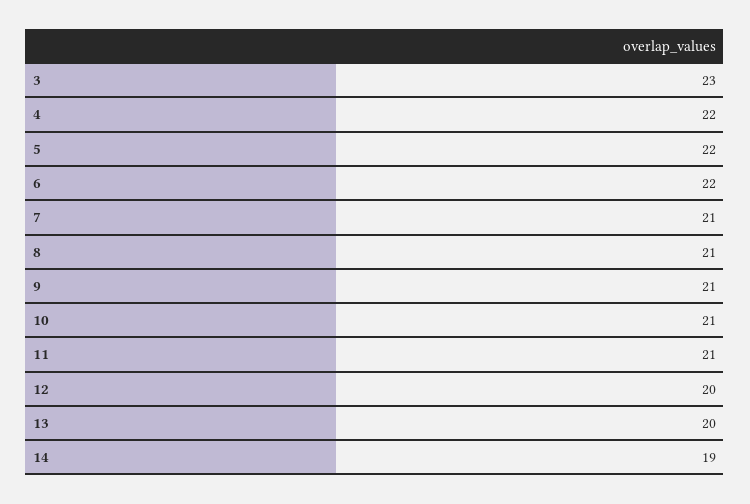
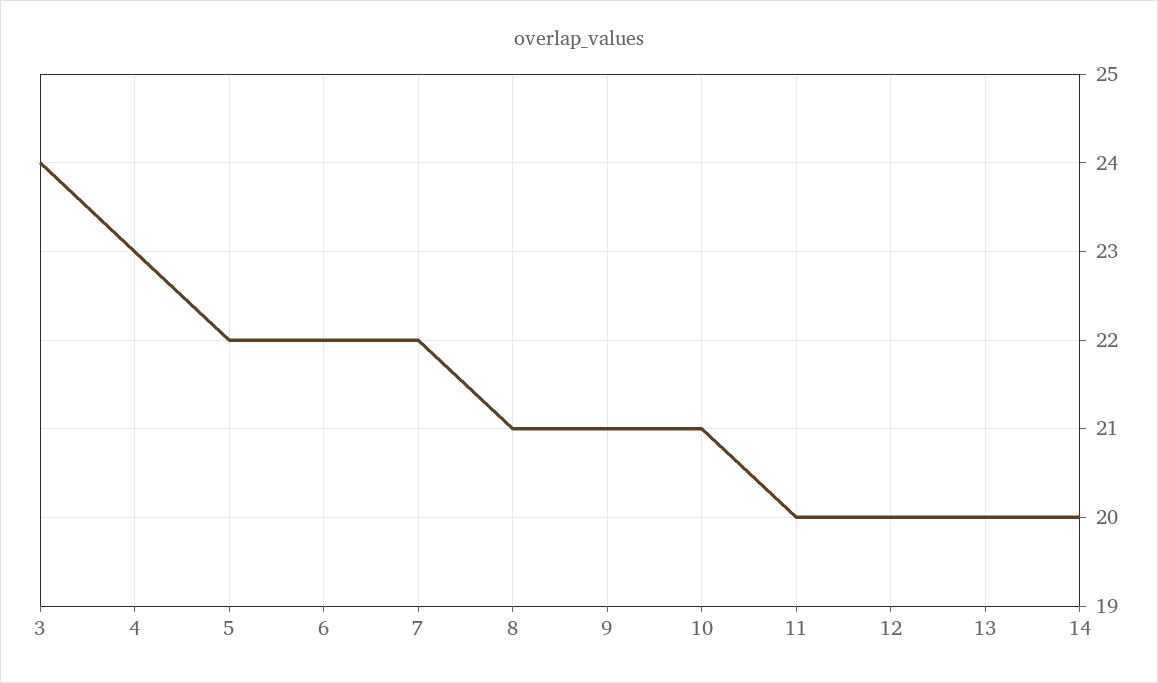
  {
-   "3": 23,
+   "3": 24,
-   "4": 22,
+   "4": 23,
    "5": 22,
    "6": 22,
-   "7": 21,
+   "7": 22,
    "8": 21,
    "9": 21,
    "10": 21,
-   "11": 21,
+   "11": 20,
    "12": 20,
    "13": 20,
-   "14": 19
+   "14": 20
  }

